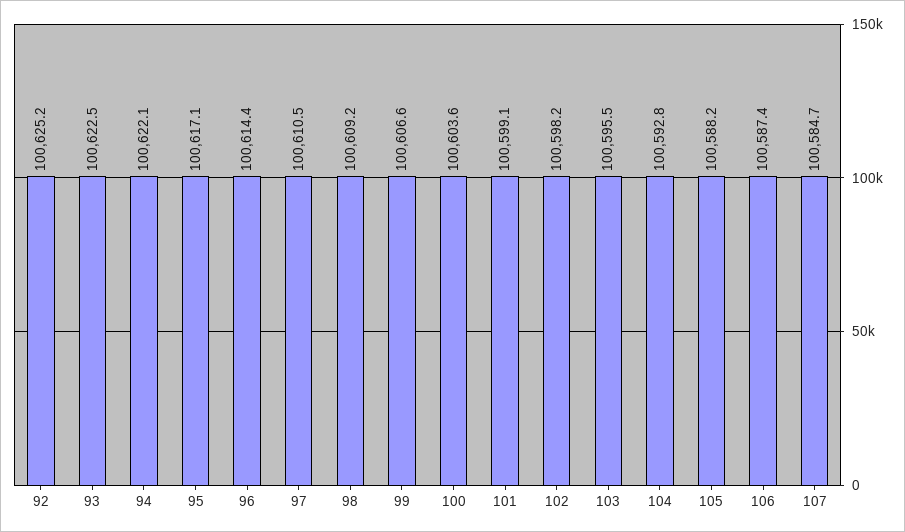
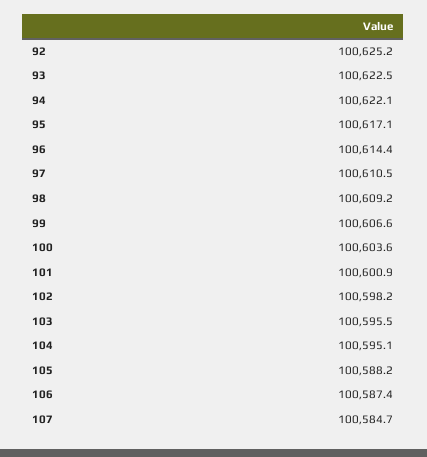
  {
    "92": 100625.2,
    "93": 100622.5,
    "94": 100622.1,
    "95": 100617.1,
    "96": 100614.4,
    "97": 100610.5,
    "98": 100609.2,
    "99": 100606.6,
    "100": 100603.6,
-   "101": 100599.1,
+   "101": 100600.9,
    "102": 100598.2,
    "103": 100595.5,
-   "104": 100592.8,
+   "104": 100595.1,
    "105": 100588.2,
    "106": 100587.4,
    "107": 100584.7
  }

